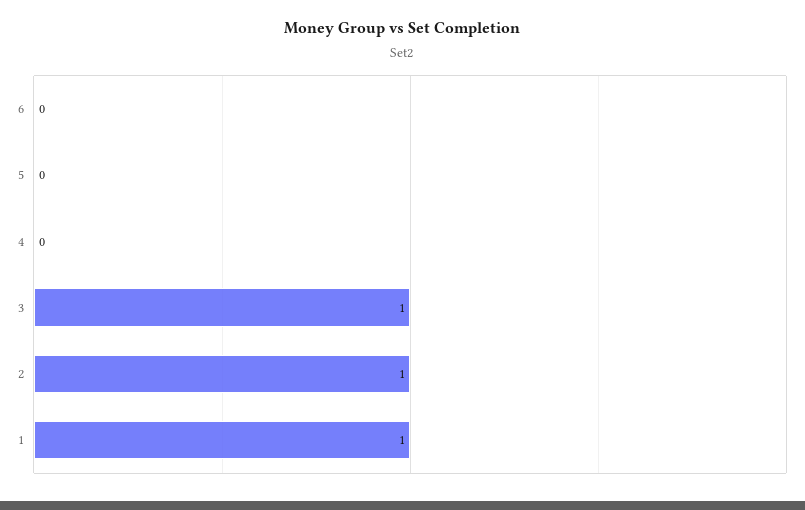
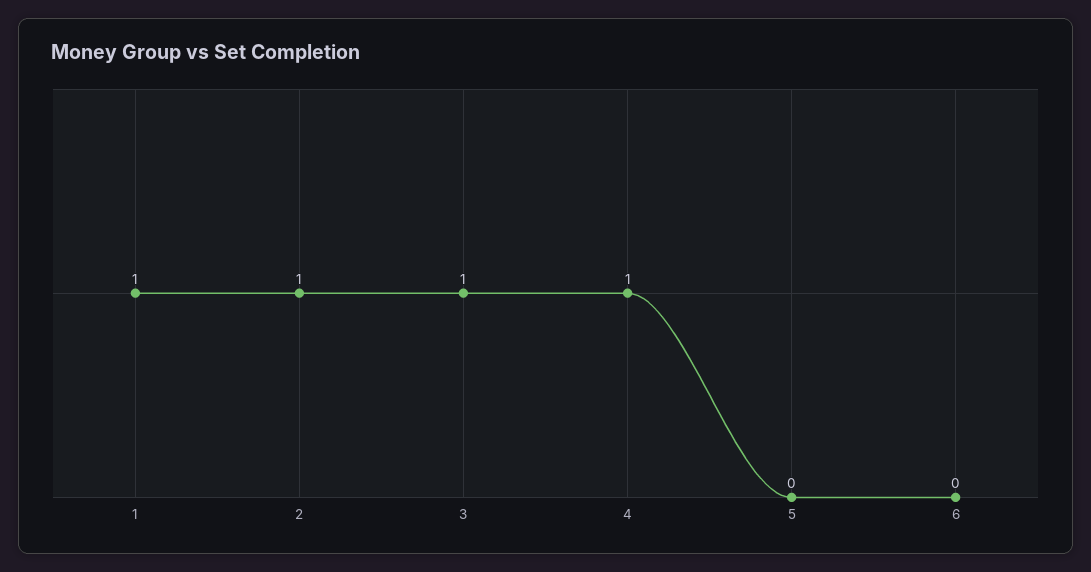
  {
    "6": 0,
    "5": 0,
-   "4": 0,
+   "4": 1,
    "3": 1,
    "2": 1,
    "1": 1
  }

